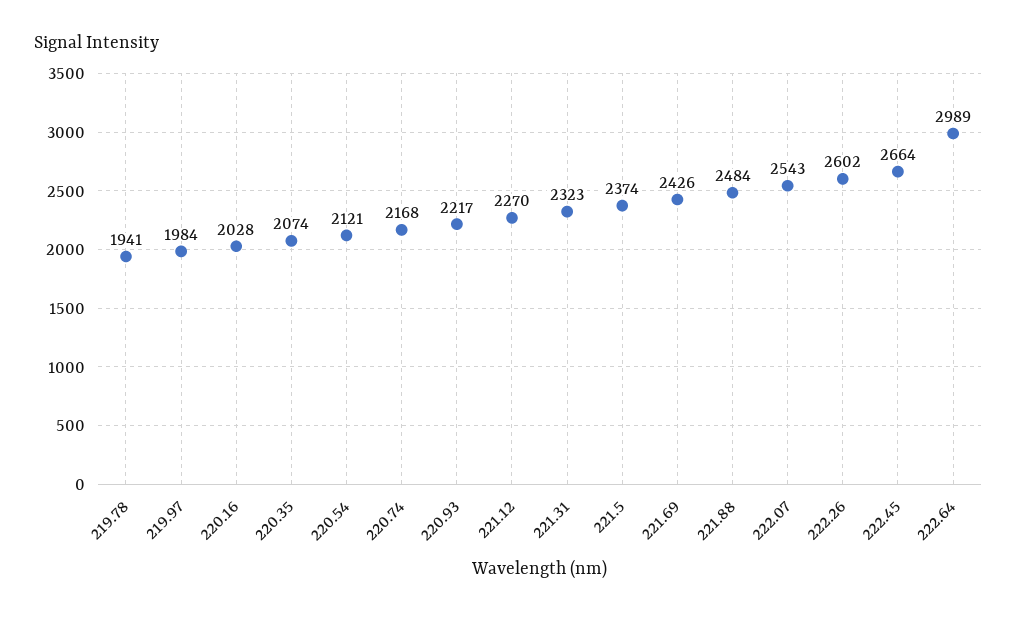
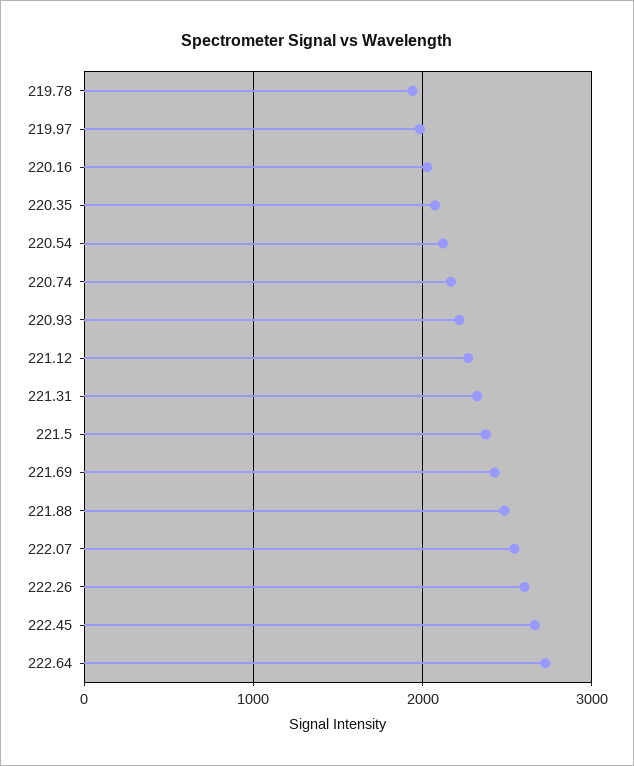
  {
    "219.78": 1941,
    "219.97": 1984,
    "220.16": 2028,
    "220.35": 2074,
    "220.54": 2121,
    "220.74": 2168,
    "220.93": 2217,
    "221.12": 2270,
    "221.31": 2323,
    "221.5": 2374,
    "221.69": 2426,
    "221.88": 2484,
    "222.07": 2543,
    "222.26": 2602,
    "222.45": 2664,
-   "222.64": 2989
+   "222.64": 2700
  }

